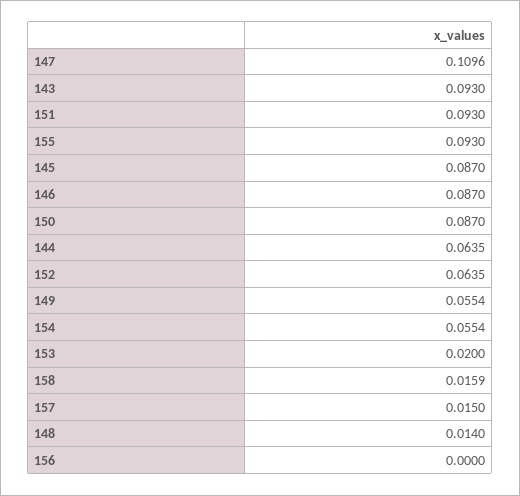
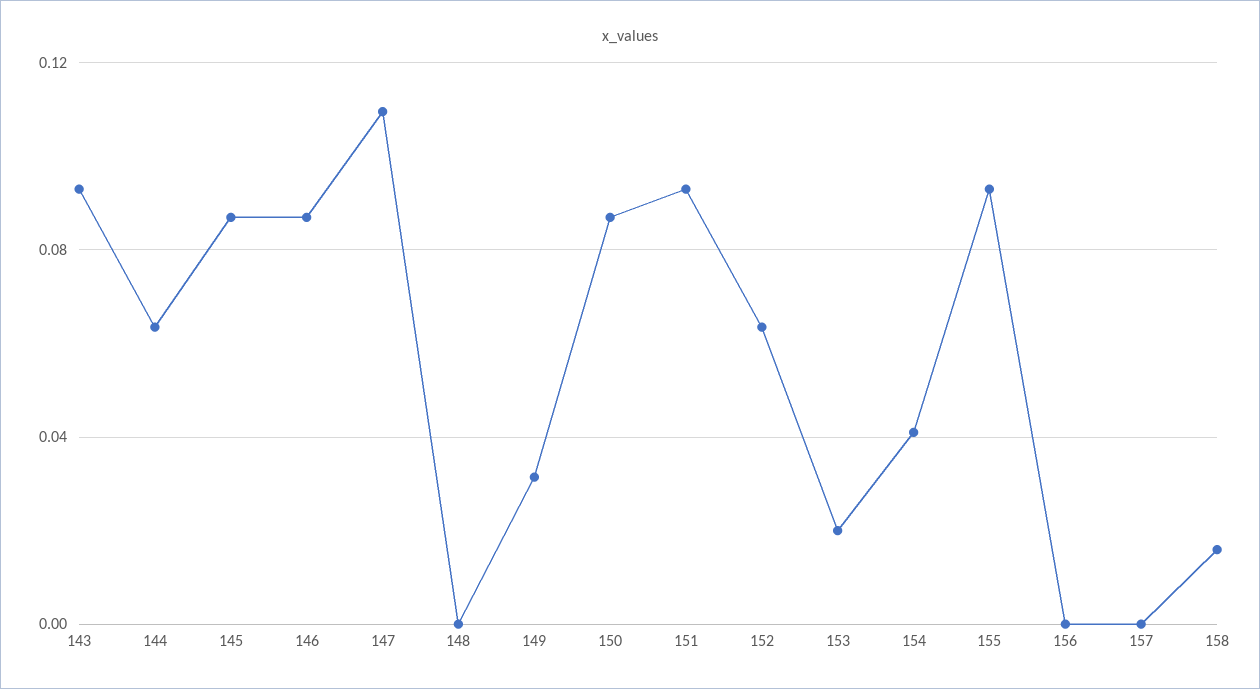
  {
    "147": 0.1096,
    "143": 0.093,
    "151": 0.093,
    "155": 0.093,
    "145": 0.087,
    "146": 0.087,
    "150": 0.087,
    "144": 0.0635,
    "152": 0.0635,
-   "149": 0.0554,
+   "149": 0.03,
-   "154": 0.0554,
+   "154": 0.04,
    "153": 0.02,
    "158": 0.0159,
-   "157": 0.015,
+   "157": 0,
-   "148": 0.014,
+   "148": 0,
    "156": 0
  }

